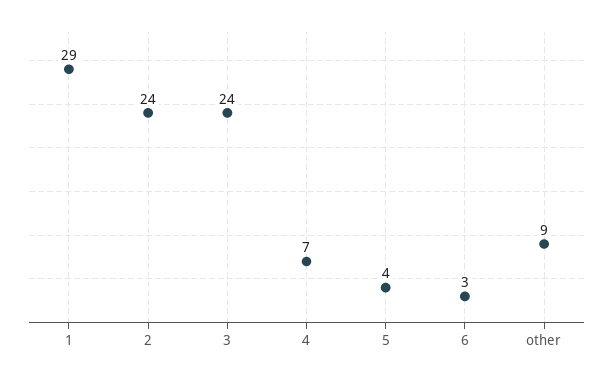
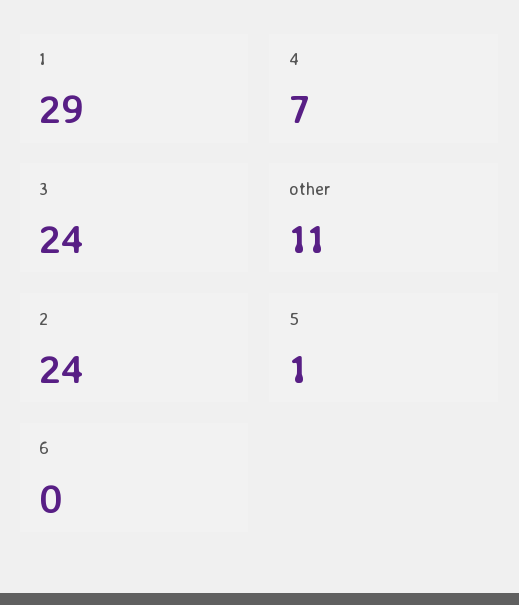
  {
    "1": 29,
    "2": 24,
    "3": 24,
    "4": 7,
-   "5": 4,
+   "5": 1,
-   "6": 3,
+   "6": 0,
-   "other": 9
+   "other": 11
  }

